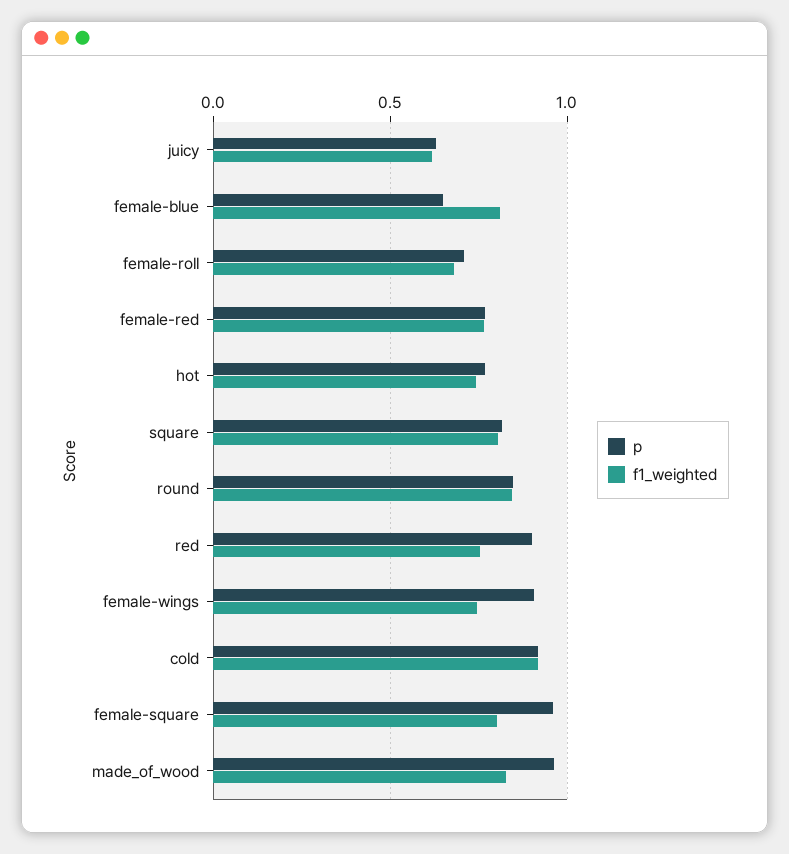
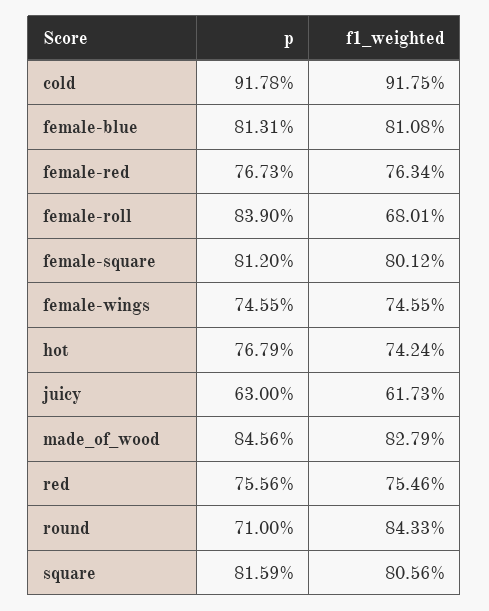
  {
    "p": {
      "juicy": 0.63,
-     "female-blue": 0.65,
+     "female-blue": 0.8131,
-     "female-roll": 0.7,
+     "female-roll": 0.839,
      "female-red": 0.7673,
      "hot": 0.7679,
      "square": 0.8159,
-     "round": 0.85,
+     "round": 0.71,
-     "red": 0.9,
+     "red": 0.7556,
-     "female-wings": 0.9,
+     "female-wings": 0.7455,
      "cold": 0.9178,
-     "female-square": 0.95,
+     "female-square": 0.812,
-     "made_of_wood": 0.95
+     "made_of_wood": 0.8456
    },
    "f1_weighted": {
      "juicy": 0.6173,
      "female-blue": 0.8108,
      "female-roll": 0.6801,
      "female-red": 0.7634,
      "hot": 0.7424,
      "square": 0.8056,
      "round": 0.8433,
      "red": 0.7546,
      "female-wings": 0.7455,
      "cold": 0.9175,
      "female-square": 0.8012,
      "made_of_wood": 0.8279
    }
  }

